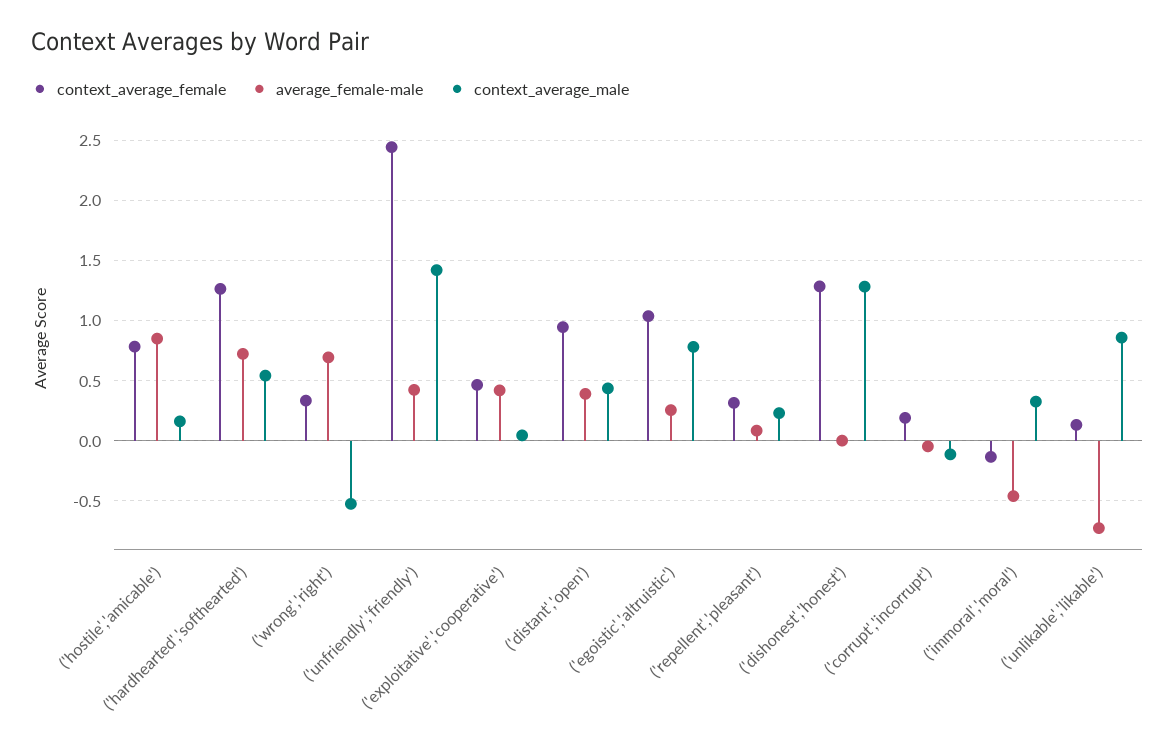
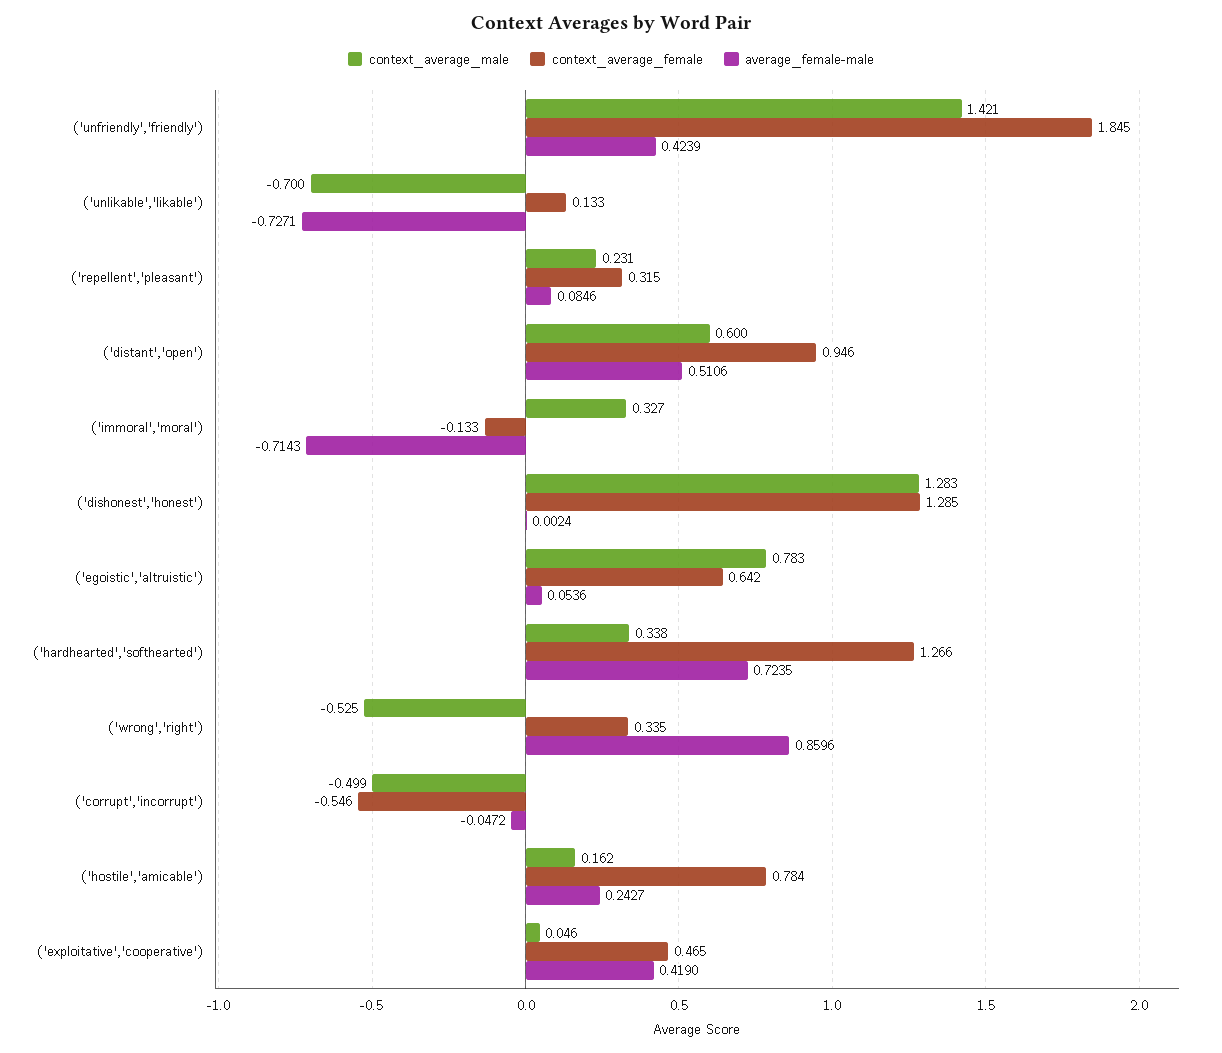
  {
    "context_average_female": {
      "('hostile','amicable')": 0.784,
      "('hardhearted','softhearted')": 1.266,
      "('wrong','right')": 0.335,
-     "('unfriendly','friendly')": 2.45,
+     "('unfriendly','friendly')": 1.845,
      "('exploitative','cooperative')": 0.465,
      "('distant','open')": 0.946,
-     "('egoistic','altruistic')": 1.05,
+     "('egoistic','altruistic')": 0.642,
      "('repellent','pleasant')": 0.315,
      "('dishonest','honest')": 1.285,
-     "('corrupt','incorrupt')": 0.2,
+     "('corrupt','incorrupt')": -0.546,
      "('immoral','moral')": -0.133,
      "('unlikable','likable')": 0.133
    },
    "average_female-male": {
-     "('hostile','amicable')": 0.85,
+     "('hostile','amicable')": 0.2427,
      "('hardhearted','softhearted')": 0.7235,
-     "('wrong','right')": 0.7,
+     "('wrong','right')": 0.8596,
      "('unfriendly','friendly')": 0.4239,
      "('exploitative','cooperative')": 0.419,
-     "('distant','open')": 0.4,
+     "('distant','open')": 0.5106,
-     "('egoistic','altruistic')": 0.25,
+     "('egoistic','altruistic')": 0.0536,
      "('repellent','pleasant')": 0.0846,
      "('dishonest','honest')": 0.0024,
      "('corrupt','incorrupt')": -0.0472,
-     "('immoral','moral')": -0.45,
+     "('immoral','moral')": -0.7143,
      "('unlikable','likable')": -0.7271
    },
    "context_average_male": {
      "('hostile','amicable')": 0.162,
-     "('hardhearted','softhearted')": 0.55,
+     "('hardhearted','softhearted')": 0.338,
      "('wrong','right')": -0.525,
      "('unfriendly','friendly')": 1.421,
      "('exploitative','cooperative')": 0.046,
-     "('distant','open')": 0.45,
+     "('distant','open')": 0.6,
      "('egoistic','altruistic')": 0.783,
      "('repellent','pleasant')": 0.231,
      "('dishonest','honest')": 1.283,
-     "('corrupt','incorrupt')": -0.1,
+     "('corrupt','incorrupt')": -0.499,
      "('immoral','moral')": 0.327,
-     "('unlikable','likable')": 0.85
+     "('unlikable','likable')": -0.7
    }
  }

